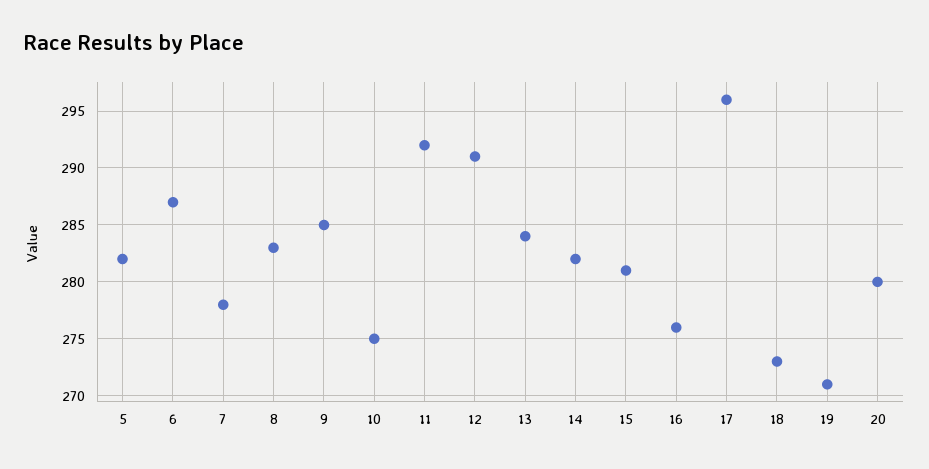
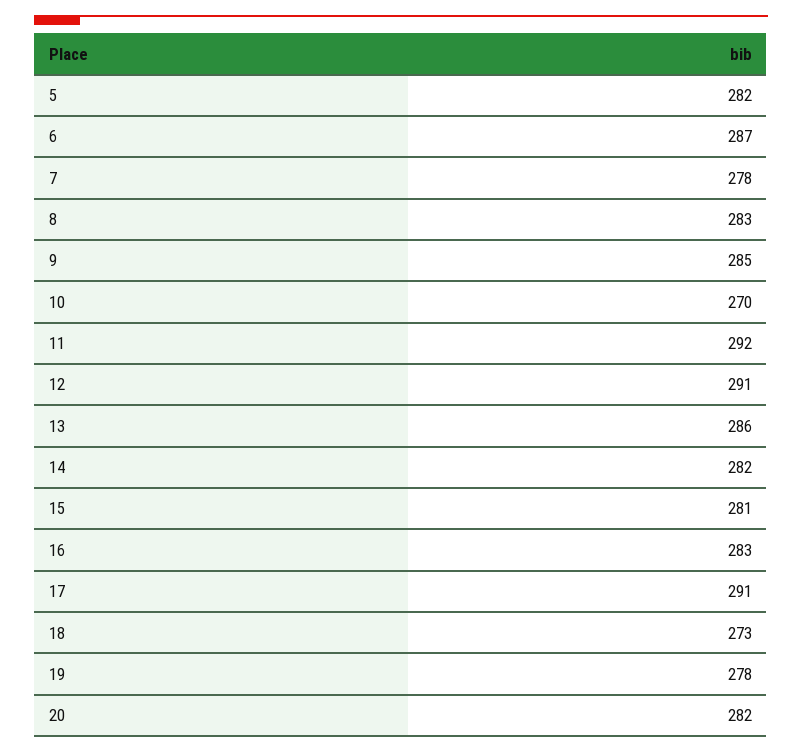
  {
    "5": 282,
    "6": 287,
    "7": 278,
    "8": 283,
    "9": 285,
-   "10": 275,
+   "10": 270,
    "11": 292,
    "12": 291,
-   "13": 284,
+   "13": 286,
    "14": 282,
    "15": 281,
-   "16": 276,
+   "16": 283,
-   "17": 296,
+   "17": 291,
    "18": 273,
-   "19": 271,
+   "19": 278,
-   "20": 280
+   "20": 282
  }

